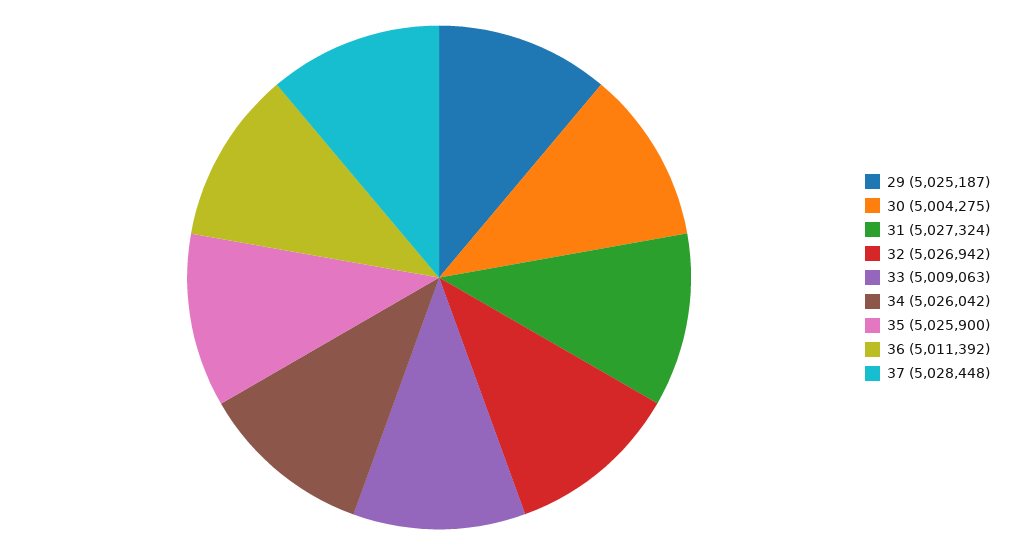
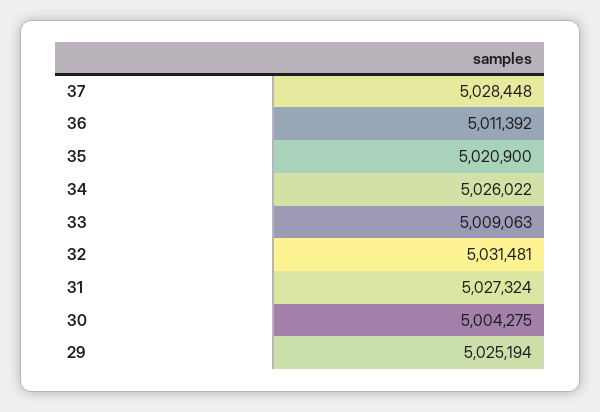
  {
-   "29": 5025187,
+   "29": 5025194,
    "30": 5004275,
    "31": 5027324,
-   "32": 5026942,
+   "32": 5031481,
    "33": 5009063,
-   "34": 5026042,
+   "34": 5026022,
-   "35": 5025900,
+   "35": 5020900,
    "36": 5011392,
    "37": 5028448
  }

